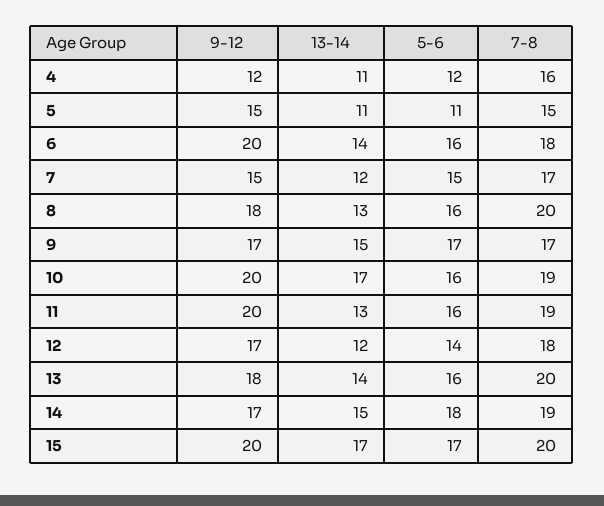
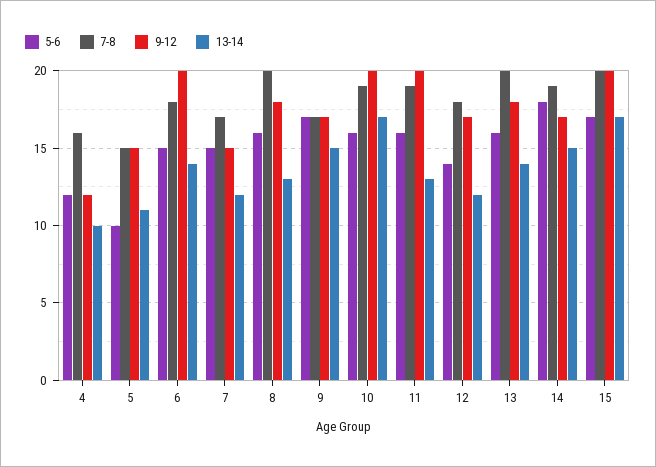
  {
    "9-12": {
      "4": 12,
      "5": 15,
      "6": 20,
      "7": 15,
      "8": 18,
      "9": 17,
      "10": 20,
      "11": 20,
      "12": 17,
      "13": 18,
      "14": 17,
      "15": 20
    },
    "13-14": {
-     "4": 11,
+     "4": 10,
      "5": 11,
      "6": 14,
      "7": 12,
      "8": 13,
      "9": 15,
      "10": 17,
      "11": 13,
      "12": 12,
      "13": 14,
      "14": 15,
      "15": 17
    },
    "5-6": {
      "4": 12,
-     "5": 11,
+     "5": 10,
-     "6": 16,
+     "6": 15,
      "7": 15,
      "8": 16,
      "9": 17,
      "10": 16,
      "11": 16,
      "12": 14,
      "13": 16,
      "14": 18,
      "15": 17
    },
    "7-8": {
      "4": 16,
      "5": 15,
      "6": 18,
      "7": 17,
      "8": 20,
      "9": 17,
      "10": 19,
      "11": 19,
      "12": 18,
      "13": 20,
      "14": 19,
      "15": 20
    }
  }

